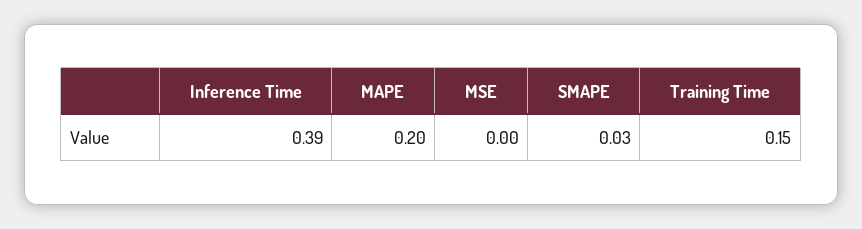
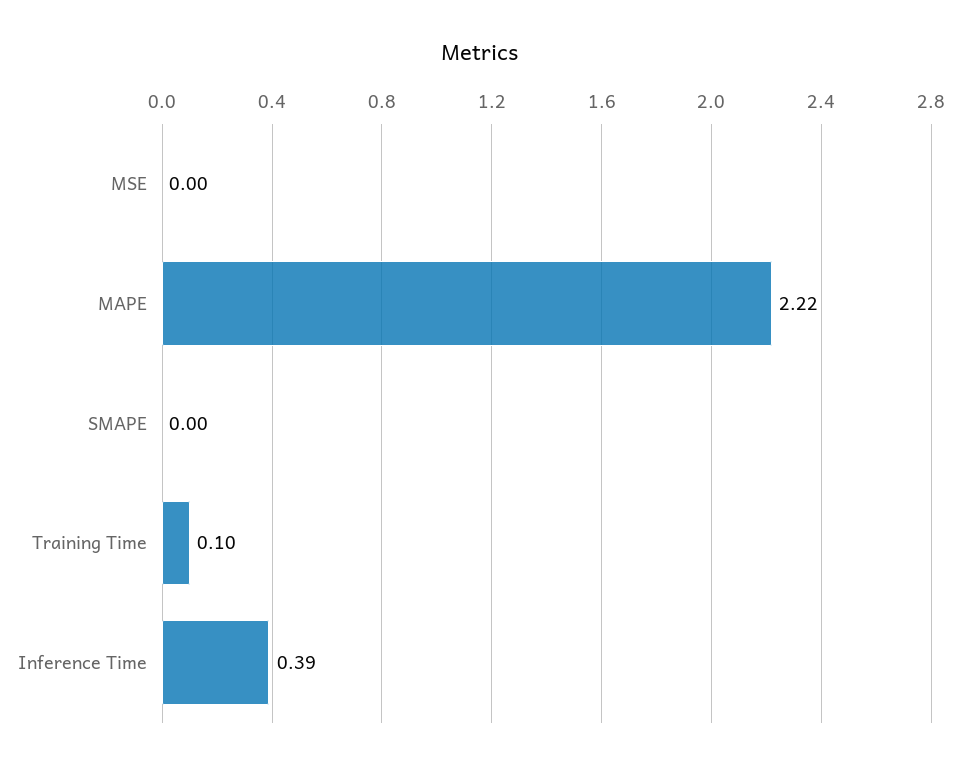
  {
    "Inference Time": 0.39,
-   "MAPE": 0.2,
+   "MAPE": 2.22,
    "MSE": 0,
-   "SMAPE": 0.03,
+   "SMAPE": 0,
-   "Training Time": 0.15
+   "Training Time": 0.1
  }

